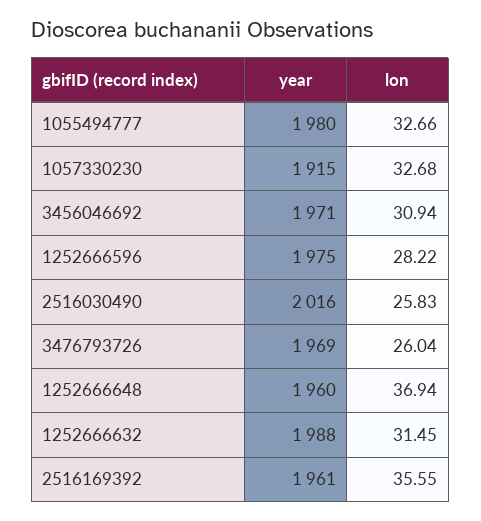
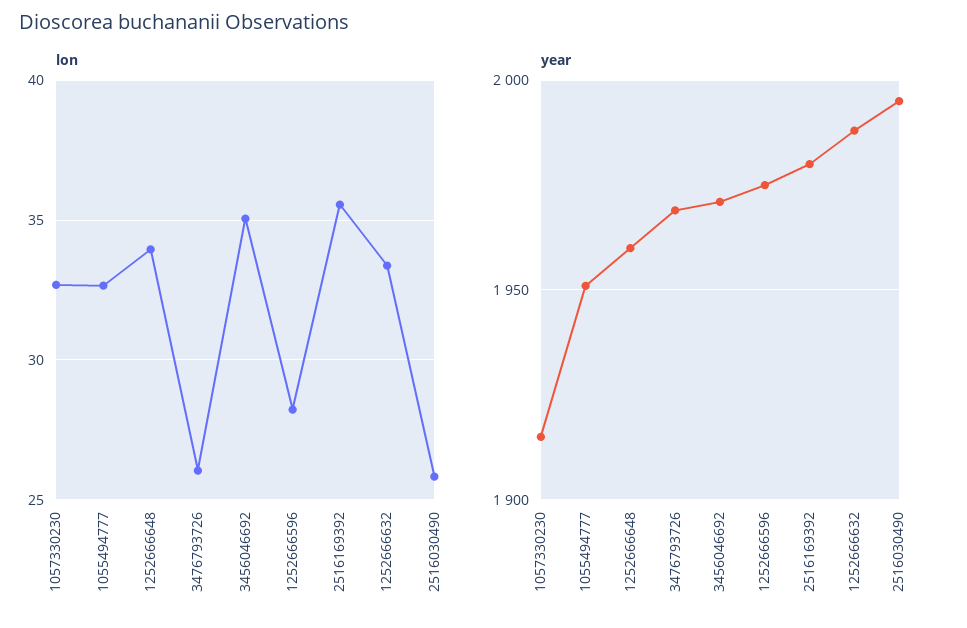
  {
    "year": {
-     "1055494777": 1980,
+     "1055494777": 1950,
      "1057330230": 1915,
      "3456046692": 1971,
      "1252666596": 1975,
-     "2516030490": 2016,
+     "2516030490": 1995,
      "3476793726": 1969,
      "1252666648": 1960,
      "1252666632": 1988,
-     "2516169392": 1961
+     "2516169392": 1980
    },
    "lon": {
      "1055494777": 32.66,
      "1057330230": 32.68,
-     "3456046692": 30.94,
+     "3456046692": 35,
      "1252666596": 28.22,
      "2516030490": 25.83,
      "3476793726": 26.04,
-     "1252666648": 36.94,
+     "1252666648": 34,
-     "1252666632": 31.45,
+     "1252666632": 33.5,
      "2516169392": 35.55
    }
  }

